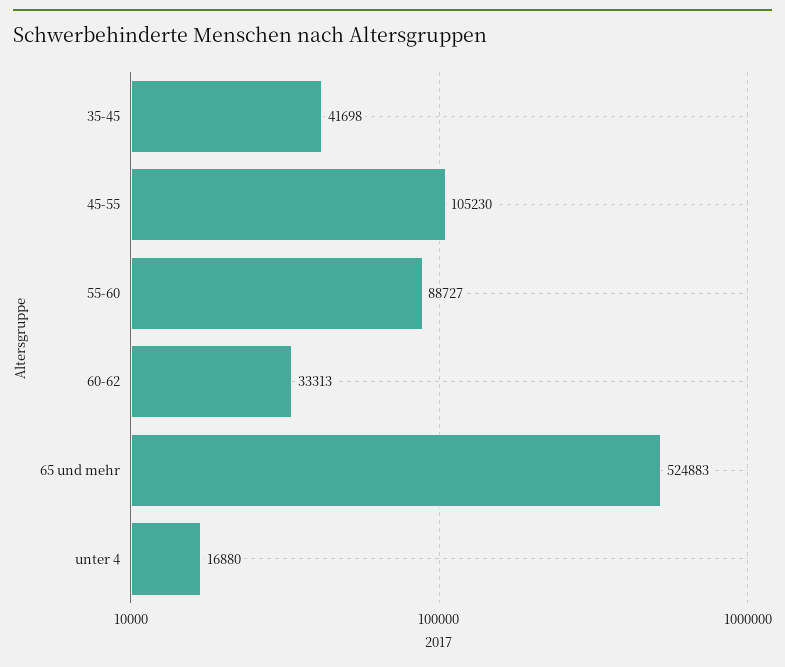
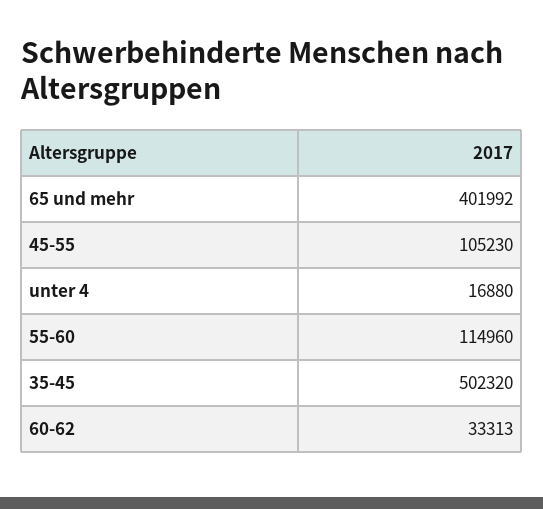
  {
-   "35-45": 41698,
+   "35-45": 502320,
    "45-55": 105230,
-   "55-60": 88727,
+   "55-60": 114960,
    "60-62": 33313,
-   "65 und mehr": 524883,
+   "65 und mehr": 401992,
    "unter 4": 16880
  }

